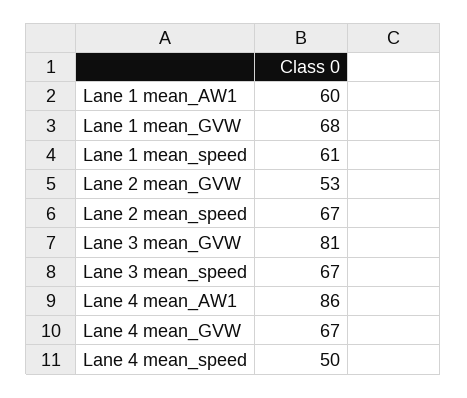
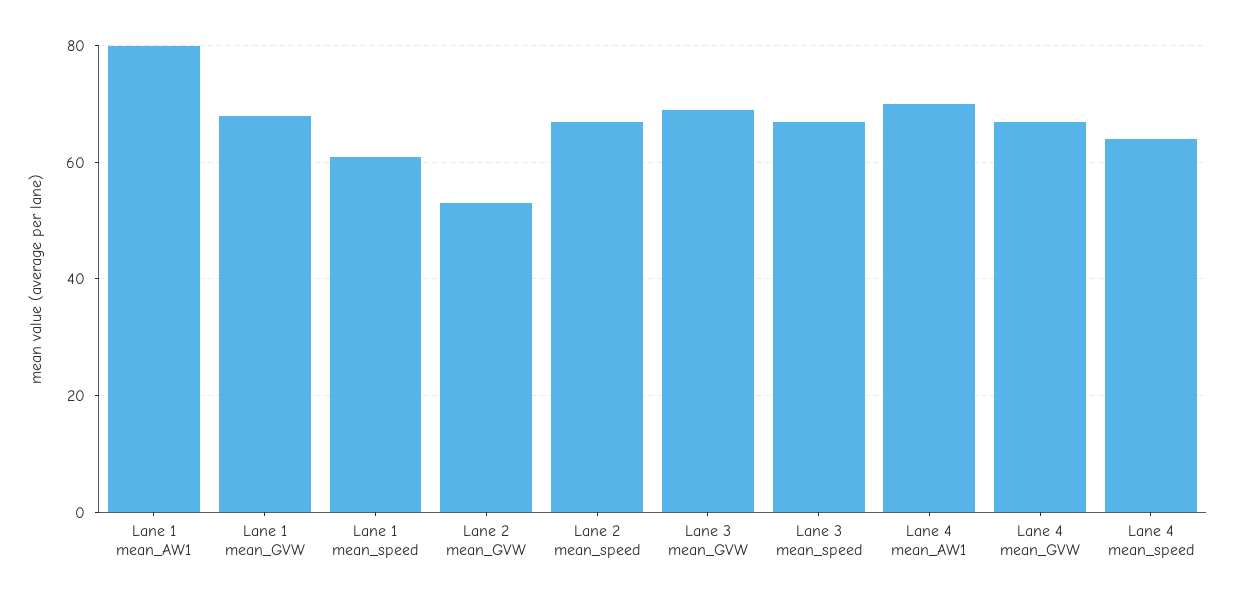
  {
-   "Lane 1 mean_AW1": 60,
+   "Lane 1 mean_AW1": 80,
    "Lane 1 mean_GVW": 68,
    "Lane 1 mean_speed": 61,
    "Lane 2 mean_GVW": 53,
    "Lane 2 mean_speed": 67,
-   "Lane 3 mean_GVW": 81,
+   "Lane 3 mean_GVW": 70,
    "Lane 3 mean_speed": 67,
-   "Lane 4 mean_AW1": 86,
+   "Lane 4 mean_AW1": 70,
    "Lane 4 mean_GVW": 67,
-   "Lane 4 mean_speed": 50
+   "Lane 4 mean_speed": 65
  }

